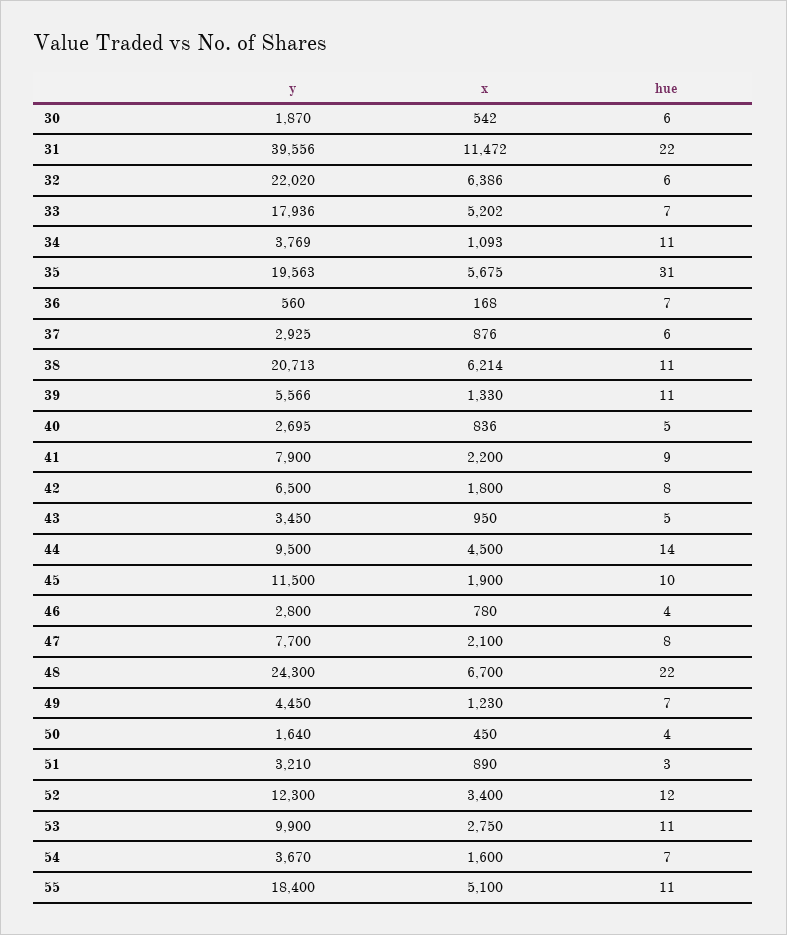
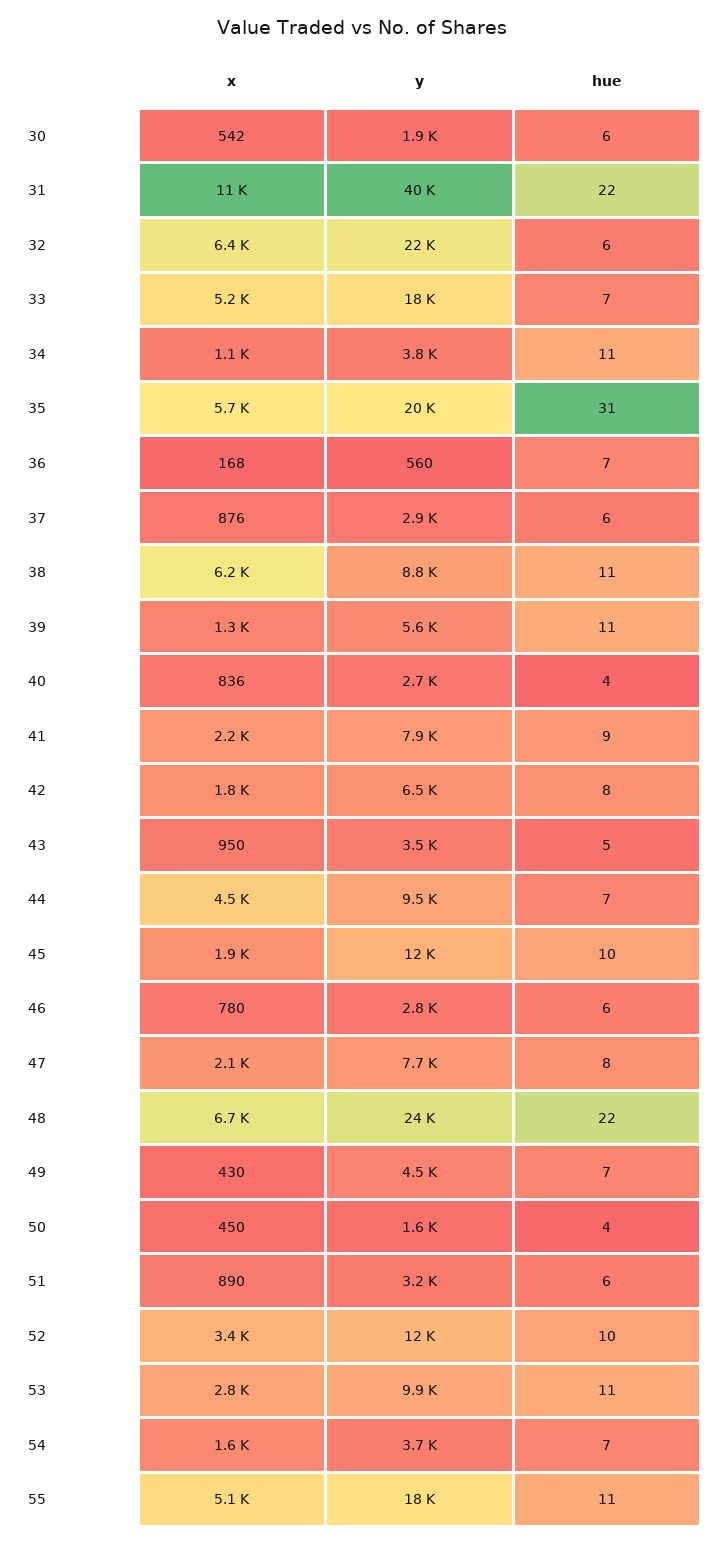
  {
    "y": {
      "30": 1870,
      "31": 39556,
      "32": 22020,
      "33": 17936,
      "34": 3769,
      "35": 19563,
      "36": 560,
      "37": 2925,
-     "38": 20713,
+     "38": 8800,
      "39": 5566,
      "40": 2695,
      "41": 7900,
      "42": 6500,
      "43": 3450,
      "44": 9500,
      "45": 11500,
      "46": 2800,
      "47": 7700,
      "48": 24300,
      "49": 4450,
      "50": 1640,
      "51": 3210,
      "52": 12300,
      "53": 9900,
      "54": 3670,
      "55": 18400
    },
    "x": {
      "30": 542,
      "31": 11472,
      "32": 6386,
      "33": 5202,
      "34": 1093,
      "35": 5675,
      "36": 168,
      "37": 876,
      "38": 6214,
      "39": 1330,
      "40": 836,
      "41": 2200,
      "42": 1800,
      "43": 950,
      "44": 4500,
      "45": 1900,
      "46": 780,
      "47": 2100,
      "48": 6700,
-     "49": 1230,
+     "49": 430,
      "50": 450,
      "51": 890,
      "52": 3400,
      "53": 2750,
      "54": 1600,
      "55": 5100
    },
    "hue": {
      "30": 6,
      "31": 22,
      "32": 6,
      "33": 7,
      "34": 11,
      "35": 31,
      "36": 7,
      "37": 6,
      "38": 11,
      "39": 11,
-     "40": 5,
+     "40": 4,
      "41": 9,
      "42": 8,
      "43": 5,
-     "44": 14,
+     "44": 7,
      "45": 10,
-     "46": 4,
+     "46": 6,
      "47": 8,
      "48": 22,
      "49": 7,
      "50": 4,
-     "51": 3,
+     "51": 6,
-     "52": 12,
+     "52": 10,
      "53": 11,
      "54": 7,
      "55": 11
    }
  }

